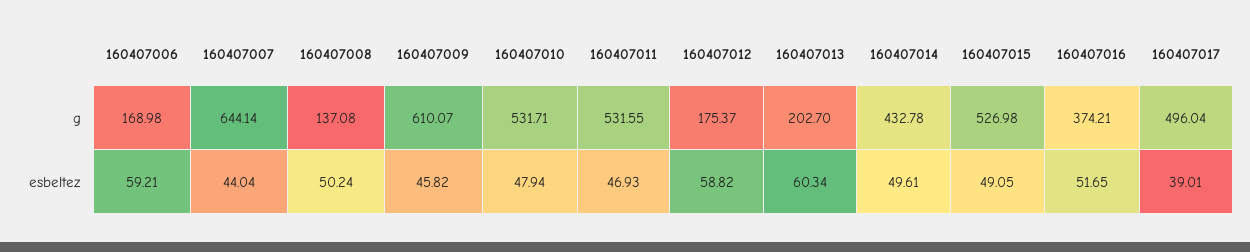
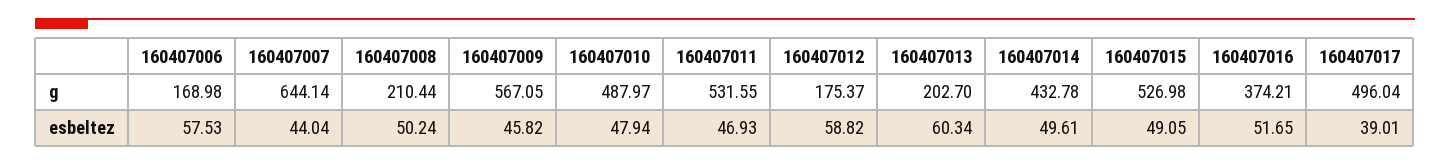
  {
    "160407006": {
      "g": 168.98,
-     "esbeltez": 59.21
+     "esbeltez": 57.53
    },
    "160407007": {
      "g": 644.14,
      "esbeltez": 44.04
    },
    "160407008": {
-     "g": 137.08,
+     "g": 210.44,
      "esbeltez": 50.24
    },
    "160407009": {
-     "g": 610.07,
+     "g": 567.05,
      "esbeltez": 45.82
    },
    "160407010": {
-     "g": 531.71,
+     "g": 487.97,
      "esbeltez": 47.94
    },
    "160407011": {
      "g": 531.55,
      "esbeltez": 46.93
    },
    "160407012": {
      "g": 175.37,
      "esbeltez": 58.82
    },
    "160407013": {
      "g": 202.7,
      "esbeltez": 60.34
    },
    "160407014": {
      "g": 432.78,
      "esbeltez": 49.61
    },
    "160407015": {
      "g": 526.98,
      "esbeltez": 49.05
    },
    "160407016": {
      "g": 374.21,
      "esbeltez": 51.65
    },
    "160407017": {
      "g": 496.04,
      "esbeltez": 39.01
    }
  }

